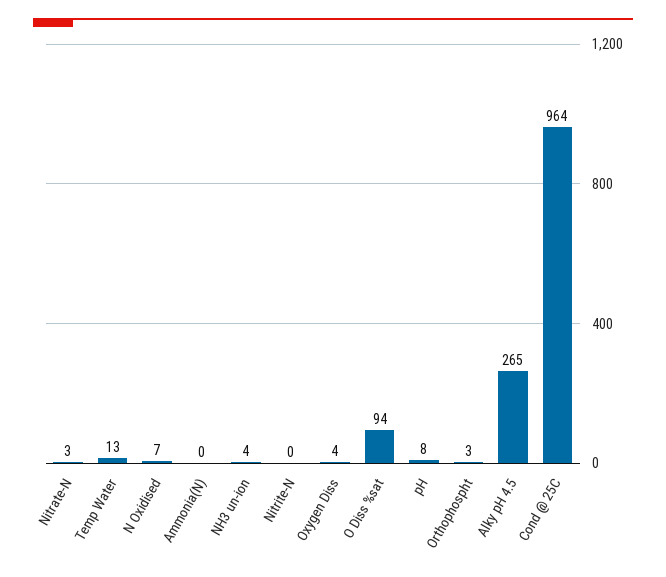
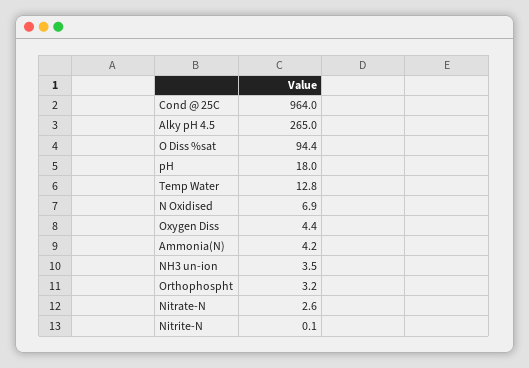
  {
    "Nitrate-N": 2.6,
    "Temp Water": 12.8,
    "N Oxidised": 6.9,
-   "Ammonia(N)": 0,
+   "Ammonia(N)": 4.2,
    "NH3 un-ion": 3.5,
    "Nitrite-N": 0.1,
    "Oxygen Diss": 4.4,
    "O Diss %sat": 94.4,
-   "pH": 8,
+   "pH": 18,
    "Orthophospht": 3.2,
    "Alky pH 4.5": 265,
    "Cond @ 25C": 964
  }

